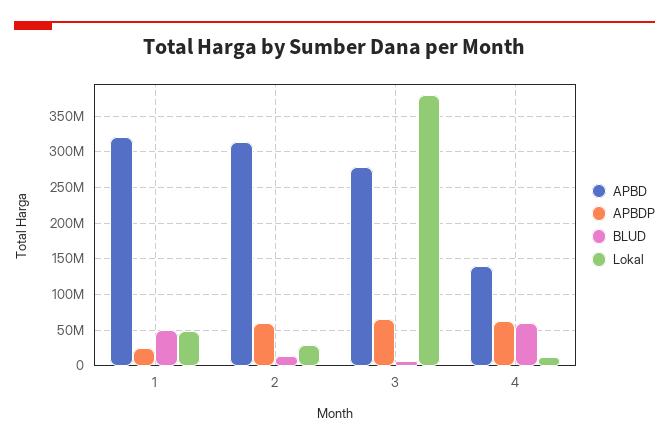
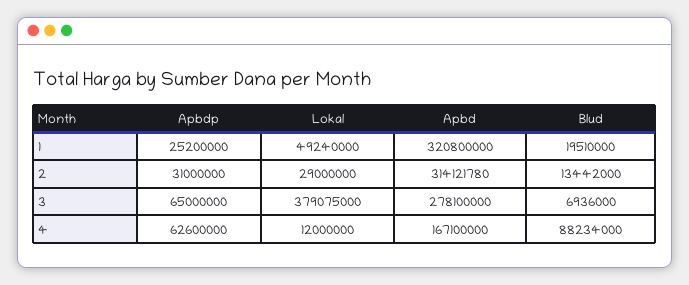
  {
    "APBD": {
      "1": 320800000,
      "2": 314121780,
      "3": 278100000,
-     "4": 140000000
+     "4": 167100000
    },
    "APBDP": {
      "1": 25200000,
-     "2": 60000000,
+     "2": 31000000,
      "3": 65000000,
      "4": 62600000
    },
    "BLUD": {
-     "1": 50000000,
+     "1": 19510000,
      "2": 13442000,
      "3": 6936000,
-     "4": 60000000
+     "4": 88234000
    },
    "Lokal": {
      "1": 49240000,
      "2": 29000000,
      "3": 379075000,
      "4": 12000000
    }
  }

